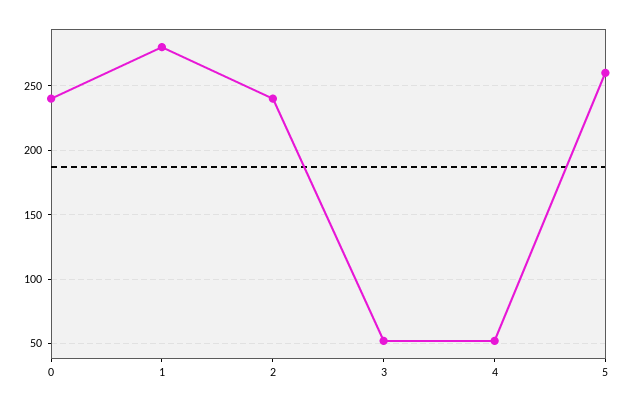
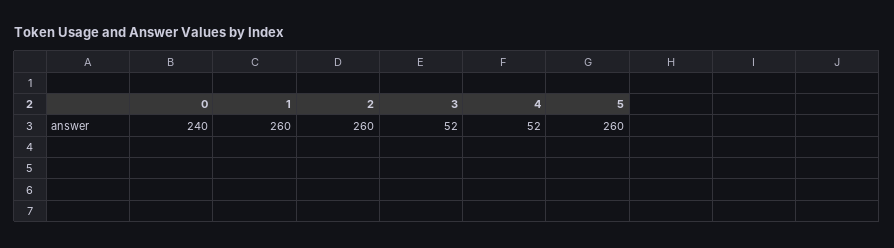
  {
    "0": 240,
-   "1": 280,
+   "1": 260,
-   "2": 240,
+   "2": 260,
    "3": 52,
    "4": 52,
    "5": 260
  }

